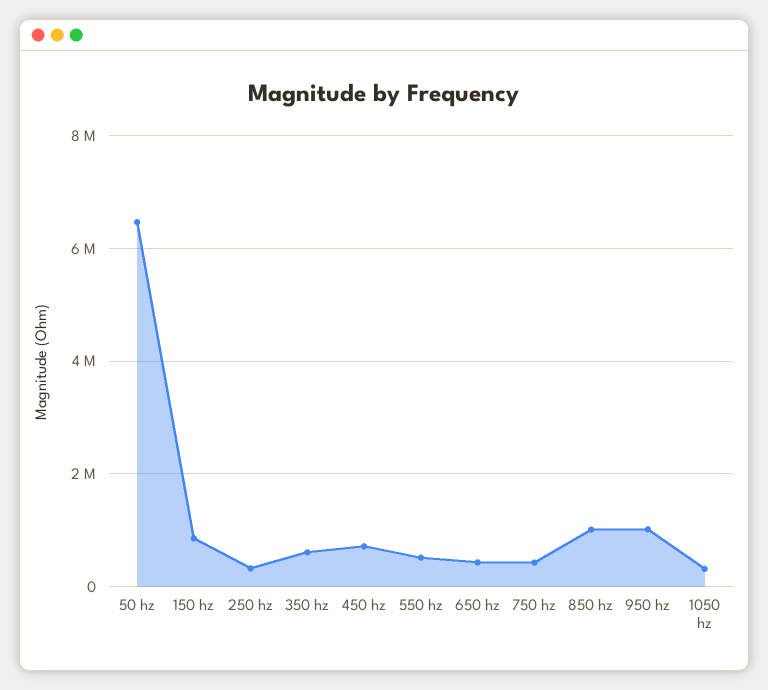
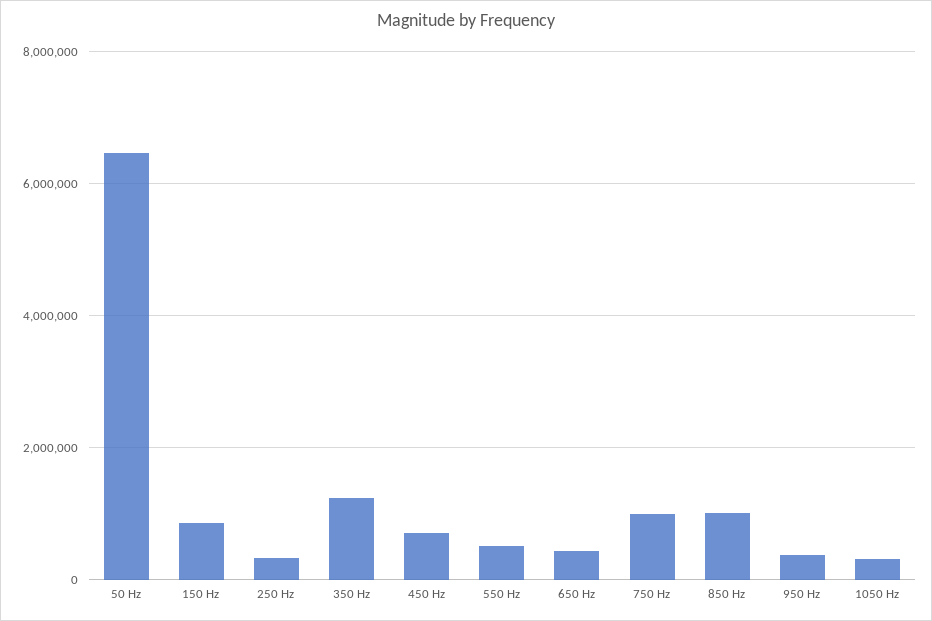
  {
    "50 hz": 6400000,
    "150 hz": 800000,
    "250 hz": 400000,
-   "350 hz": 600000,
+   "350 hz": 1200000,
    "450 hz": 800000,
    "550 hz": 600000,
    "650 hz": 400000,
-   "750 hz": 400000,
+   "750 hz": 1000000,
    "850 hz": 1000000,
-   "950 hz": 1000000,
+   "950 hz": 400000,
    "1050 hz": 400000
  }

